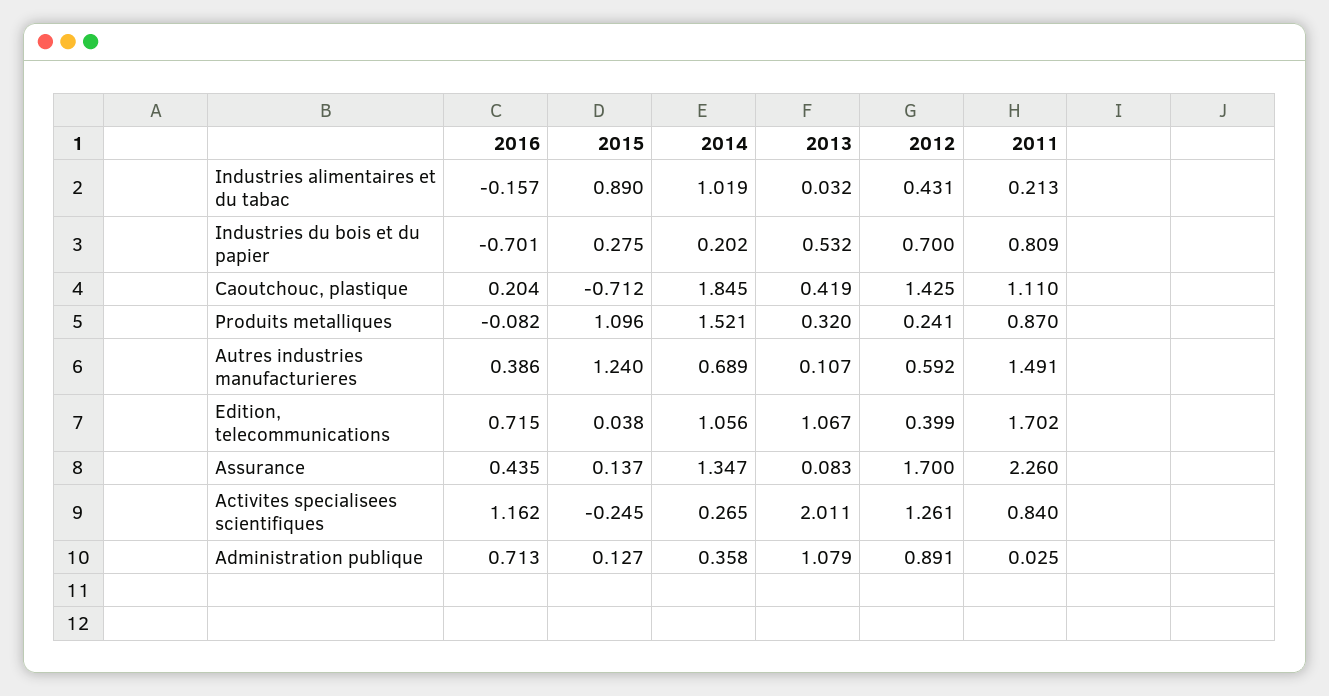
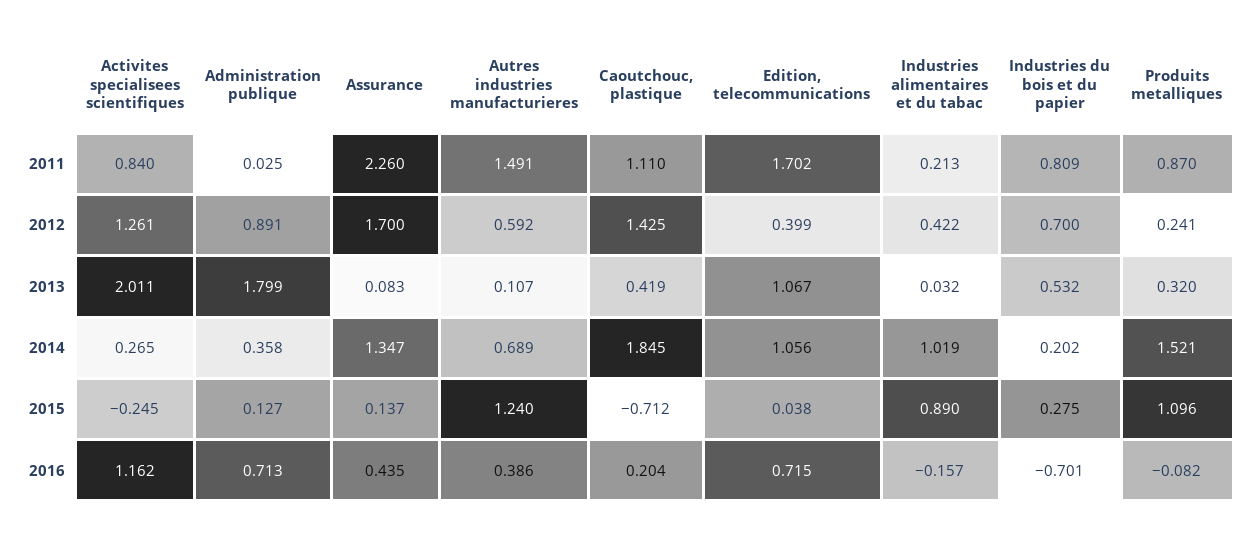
  {
    "2016": {
      "Industries alimentaires et du tabac": -0.157,
      "Industries du bois et du papier": -0.701,
      "Caoutchouc, plastique": 0.204,
      "Produits metalliques": -0.082,
      "Autres industries manufacturieres": 0.386,
      "Edition, telecommunications": 0.715,
      "Assurance": 0.435,
      "Activites specialisees scientifiques": 1.162,
      "Administration publique": 0.713
    },
    "2015": {
      "Industries alimentaires et du tabac": 0.89,
      "Industries du bois et du papier": 0.275,
      "Caoutchouc, plastique": -0.712,
      "Produits metalliques": 1.096,
      "Autres industries manufacturieres": 1.24,
      "Edition, telecommunications": 0.038,
      "Assurance": 0.137,
      "Activites specialisees scientifiques": -0.245,
      "Administration publique": 0.127
    },
    "2014": {
      "Industries alimentaires et du tabac": 1.019,
      "Industries du bois et du papier": 0.202,
      "Caoutchouc, plastique": 1.845,
      "Produits metalliques": 1.521,
      "Autres industries manufacturieres": 0.689,
      "Edition, telecommunications": 1.056,
      "Assurance": 1.347,
      "Activites specialisees scientifiques": 0.265,
      "Administration publique": 0.358
    },
    "2013": {
      "Industries alimentaires et du tabac": 0.032,
      "Industries du bois et du papier": 0.532,
      "Caoutchouc, plastique": 0.419,
      "Produits metalliques": 0.32,
      "Autres industries manufacturieres": 0.107,
      "Edition, telecommunications": 1.067,
      "Assurance": 0.083,
      "Activites specialisees scientifiques": 2.011,
-     "Administration publique": 1.079
+     "Administration publique": 1.799
    },
    "2012": {
-     "Industries alimentaires et du tabac": 0.431,
+     "Industries alimentaires et du tabac": 0.422,
      "Industries du bois et du papier": 0.7,
      "Caoutchouc, plastique": 1.425,
      "Produits metalliques": 0.241,
      "Autres industries manufacturieres": 0.592,
      "Edition, telecommunications": 0.399,
      "Assurance": 1.7,
      "Activites specialisees scientifiques": 1.261,
      "Administration publique": 0.891
    },
    "2011": {
      "Industries alimentaires et du tabac": 0.213,
      "Industries du bois et du papier": 0.809,
      "Caoutchouc, plastique": 1.11,
      "Produits metalliques": 0.87,
      "Autres industries manufacturieres": 1.491,
      "Edition, telecommunications": 1.702,
      "Assurance": 2.26,
      "Activites specialisees scientifiques": 0.84,
      "Administration publique": 0.025
    }
  }

